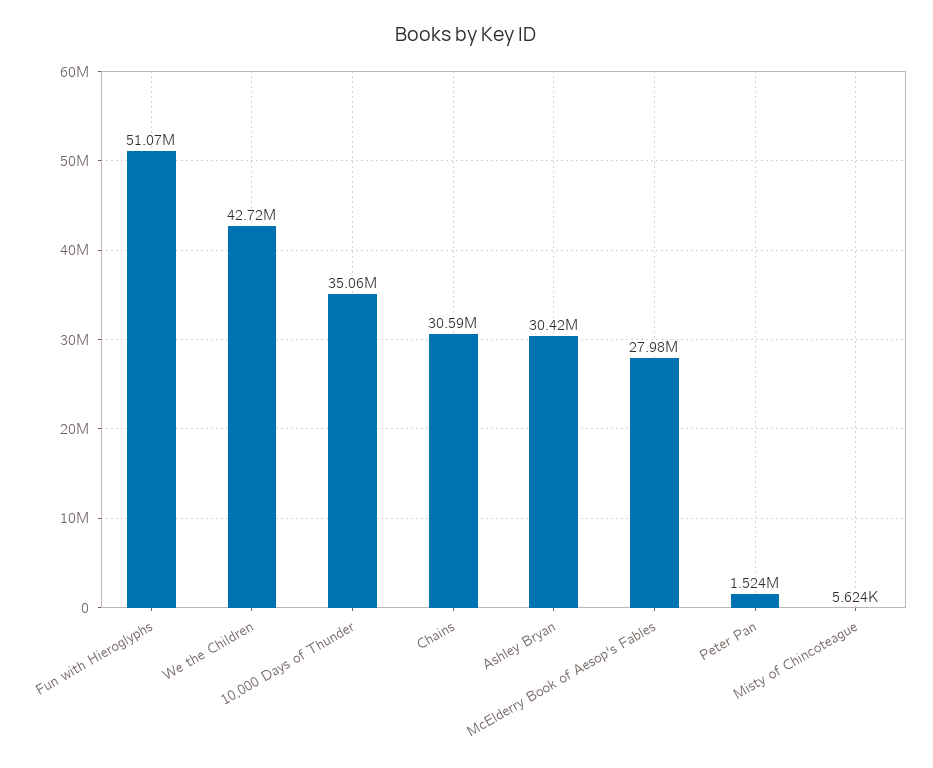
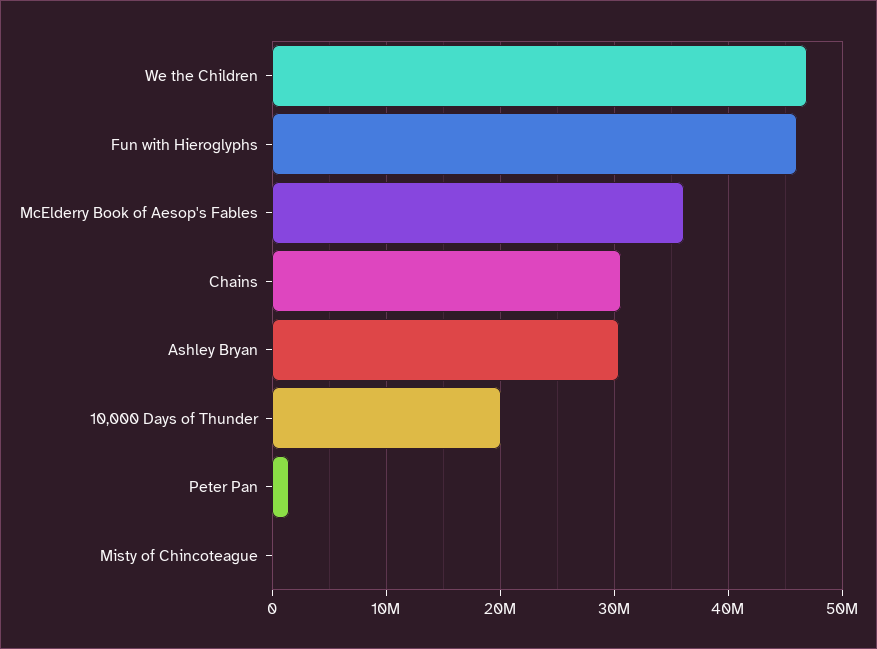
  {
-   "Fun with Hieroglyphs": 51070000,
+   "Fun with Hieroglyphs": 46000000,
-   "We the Children": 42720000,
+   "We the Children": 47000000,
-   "10,000 Days of Thunder": 35060000,
+   "10,000 Days of Thunder": 20000000,
    "Chains": 30590000,
    "Ashley Bryan": 30420000,
-   "McElderry Book of Aesop's Fables": 27980000,
+   "McElderry Book of Aesop's Fables": 36000000,
    "Peter Pan": 1524000,
    "Misty of Chincoteague": 5624
  }

